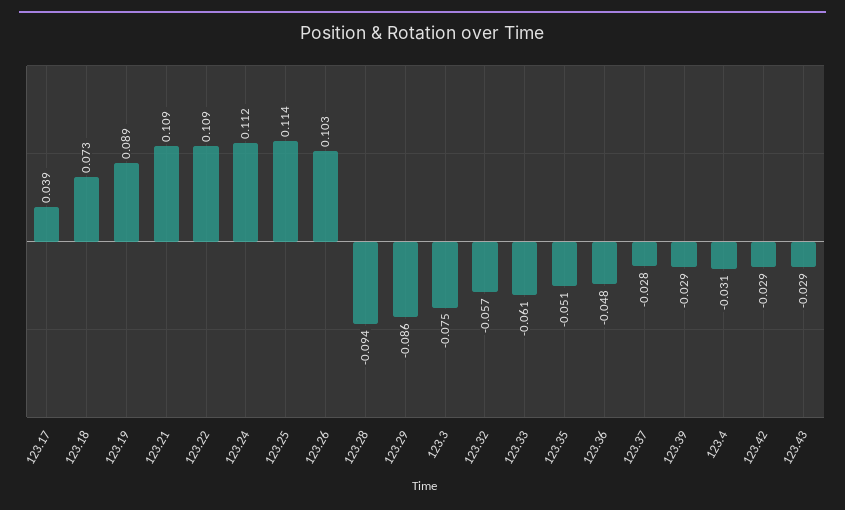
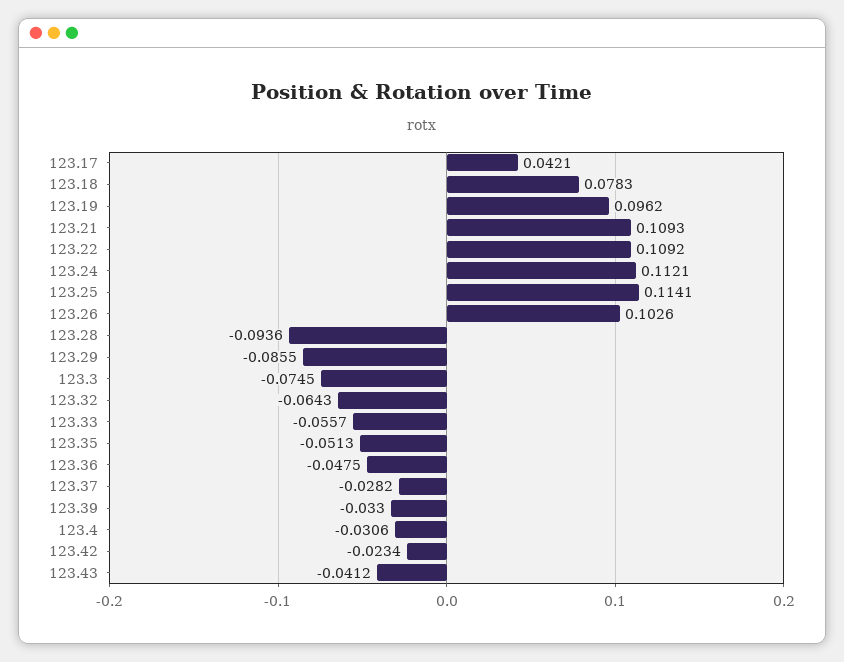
  {
-   "123.17": 0.039,
+   "123.17": 0.0421,
-   "123.18": 0.073,
+   "123.18": 0.0783,
-   "123.19": 0.089,
+   "123.19": 0.0962,
    "123.21": 0.1093,
    "123.22": 0.1092,
    "123.24": 0.1121,
    "123.25": 0.1141,
    "123.26": 0.1026,
    "123.28": -0.0936,
    "123.29": -0.0855,
    "123.3": -0.0745,
-   "123.32": -0.057,
+   "123.32": -0.0643,
-   "123.33": -0.061,
+   "123.33": -0.0557,
    "123.35": -0.0513,
    "123.36": -0.0475,
    "123.37": -0.0282,
-   "123.39": -0.029,
+   "123.39": -0.033,
    "123.4": -0.0306,
-   "123.42": -0.029,
+   "123.42": -0.0234,
-   "123.43": -0.029
+   "123.43": -0.0412
  }

